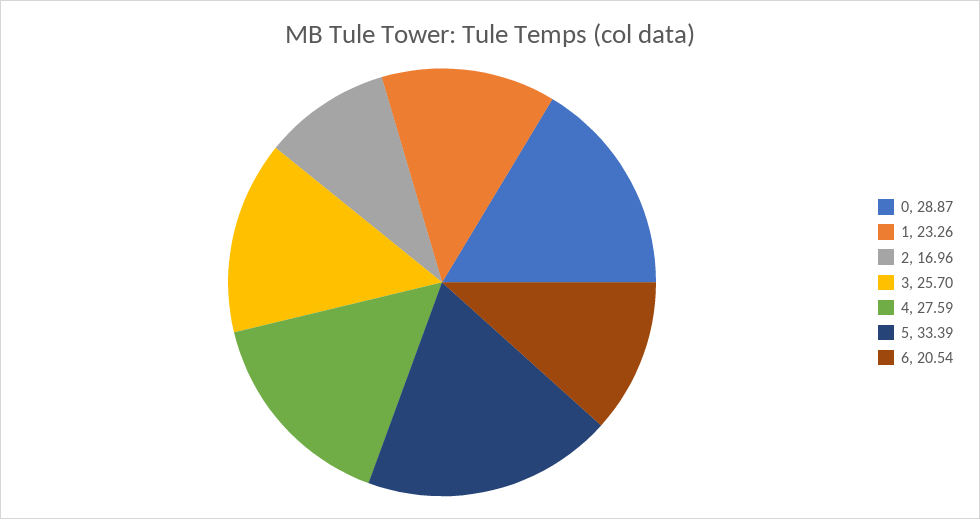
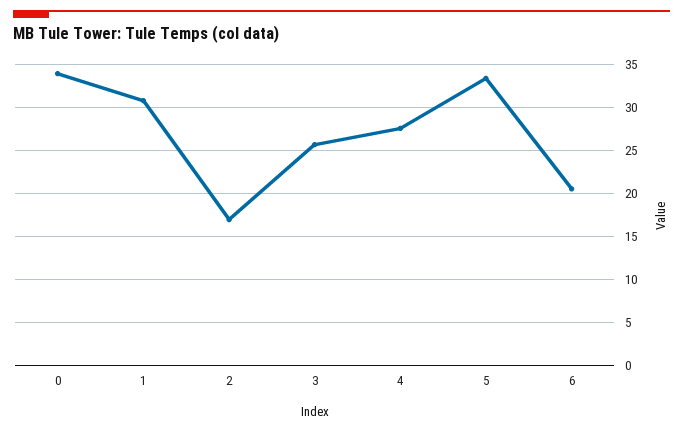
  {
-   "0": 28.87,
+   "0": 34,
-   "1": 23.26,
+   "1": 31,
    "2": 16.96,
    "3": 25.7,
    "4": 27.59,
    "5": 33.39,
    "6": 20.54
  }

